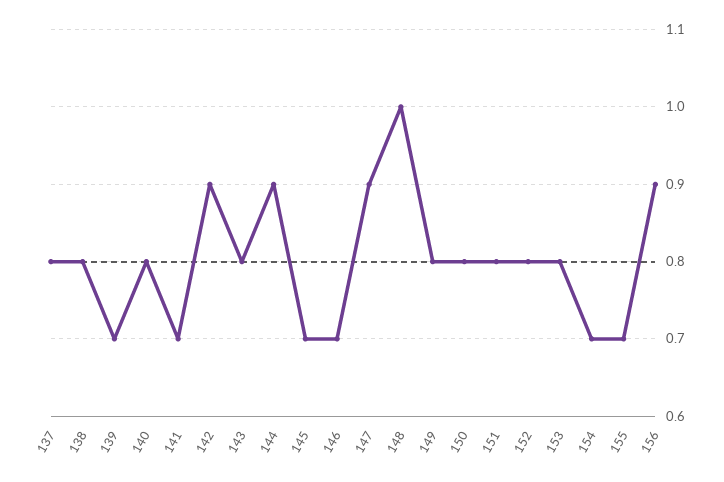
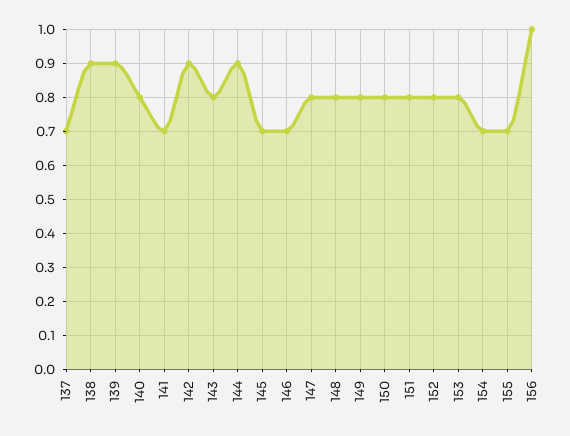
  {
-   "137": 0.8,
+   "137": 0.7,
-   "138": 0.8,
+   "138": 0.9,
-   "139": 0.7,
+   "139": 0.9,
    "140": 0.8,
    "141": 0.7,
    "142": 0.9,
    "143": 0.8,
    "144": 0.9,
    "145": 0.7,
    "146": 0.7,
-   "147": 0.9,
+   "147": 0.8,
-   "148": 1,
+   "148": 0.8,
    "149": 0.8,
    "150": 0.8,
    "151": 0.8,
    "152": 0.8,
    "153": 0.8,
    "154": 0.7,
    "155": 0.7,
-   "156": 0.9
+   "156": 1
  }

